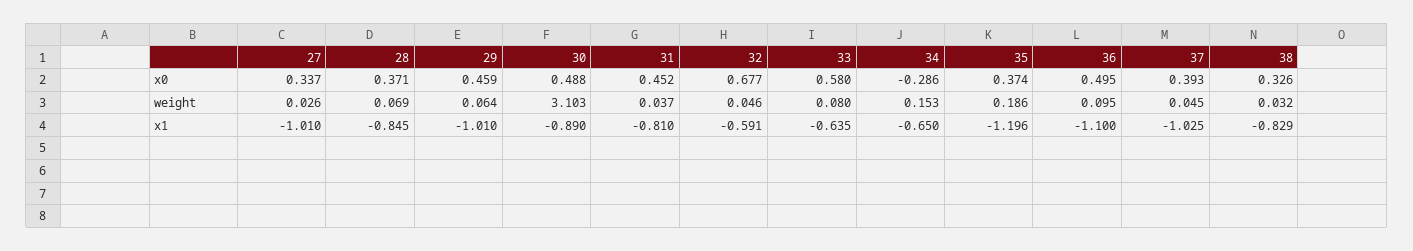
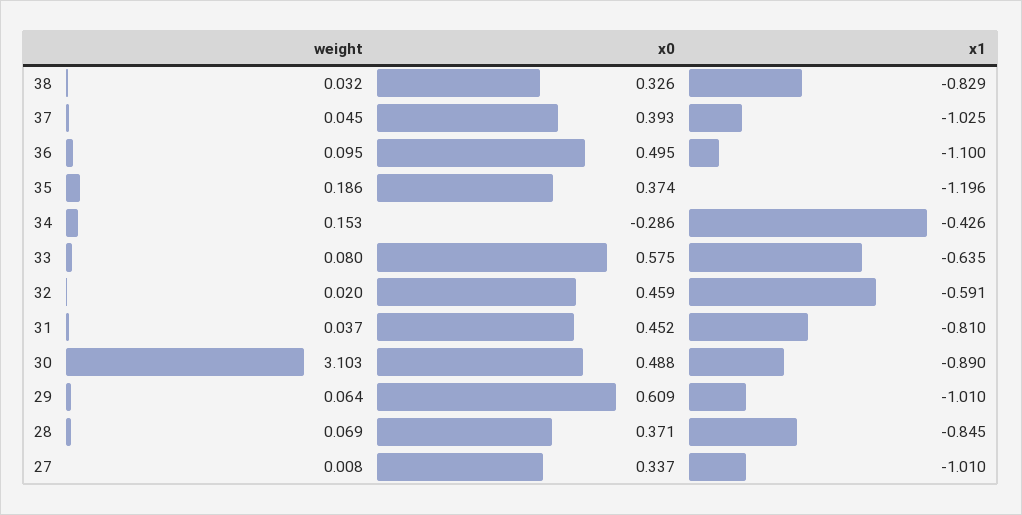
  {
    "27": {
      "x0": 0.337,
-     "weight": 0.026,
+     "weight": 0.008,
      "x1": -1.01
    },
    "28": {
      "x0": 0.371,
      "weight": 0.069,
      "x1": -0.845
    },
    "29": {
-     "x0": 0.459,
+     "x0": 0.609,
      "weight": 0.064,
      "x1": -1.01
    },
    "30": {
      "x0": 0.488,
      "weight": 3.103,
      "x1": -0.89
    },
    "31": {
      "x0": 0.452,
      "weight": 0.037,
      "x1": -0.81
    },
    "32": {
-     "x0": 0.677,
+     "x0": 0.459,
-     "weight": 0.046,
+     "weight": 0.02,
      "x1": -0.591
    },
    "33": {
-     "x0": 0.58,
+     "x0": 0.575,
      "weight": 0.08,
      "x1": -0.635
    },
    "34": {
      "x0": -0.286,
      "weight": 0.153,
-     "x1": -0.65
+     "x1": -0.426
    },
    "35": {
      "x0": 0.374,
      "weight": 0.186,
      "x1": -1.196
    },
    "36": {
      "x0": 0.495,
      "weight": 0.095,
      "x1": -1.1
    },
    "37": {
      "x0": 0.393,
      "weight": 0.045,
      "x1": -1.025
    },
    "38": {
      "x0": 0.326,
      "weight": 0.032,
      "x1": -0.829
    }
  }

